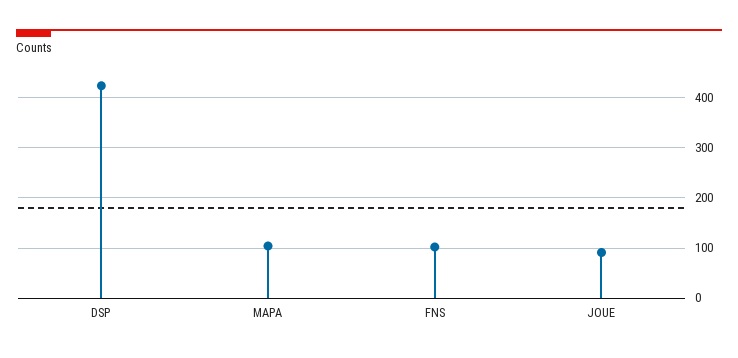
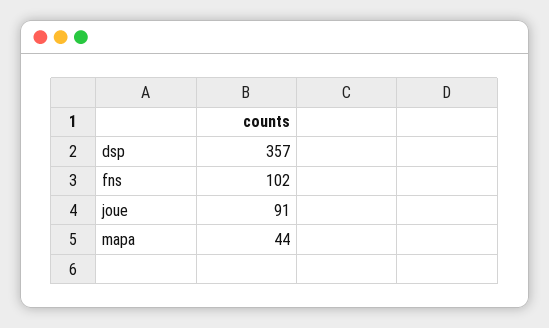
  {
-   "DSP": 420,
+   "DSP": 357,
-   "MAPA": 100,
+   "MAPA": 44,
    "FNS": 102,
    "JOUE": 91
  }

